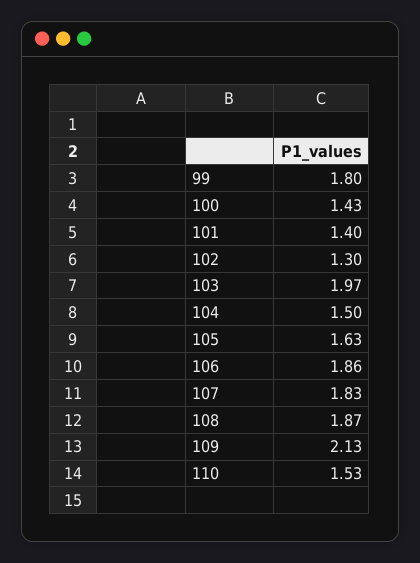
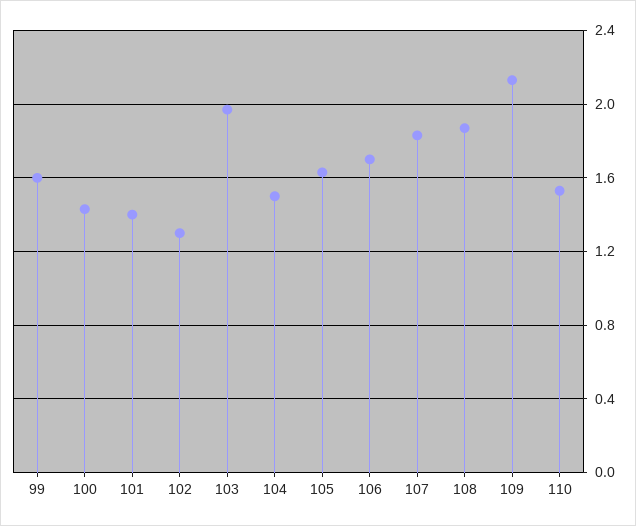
  {
-   "99": 1.8,
+   "99": 1.6,
    "100": 1.43,
    "101": 1.4,
    "102": 1.3,
    "103": 1.97,
    "104": 1.5,
    "105": 1.63,
-   "106": 1.86,
+   "106": 1.7,
    "107": 1.83,
    "108": 1.87,
    "109": 2.13,
    "110": 1.53
  }

